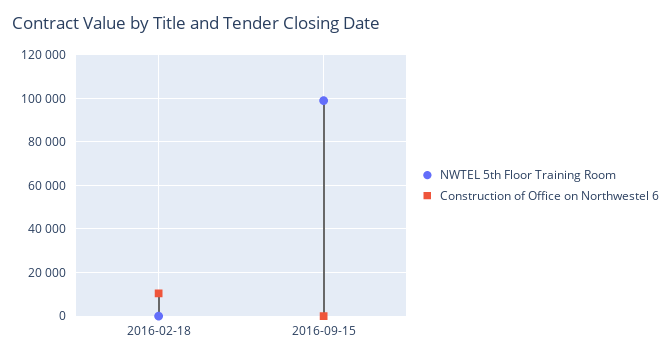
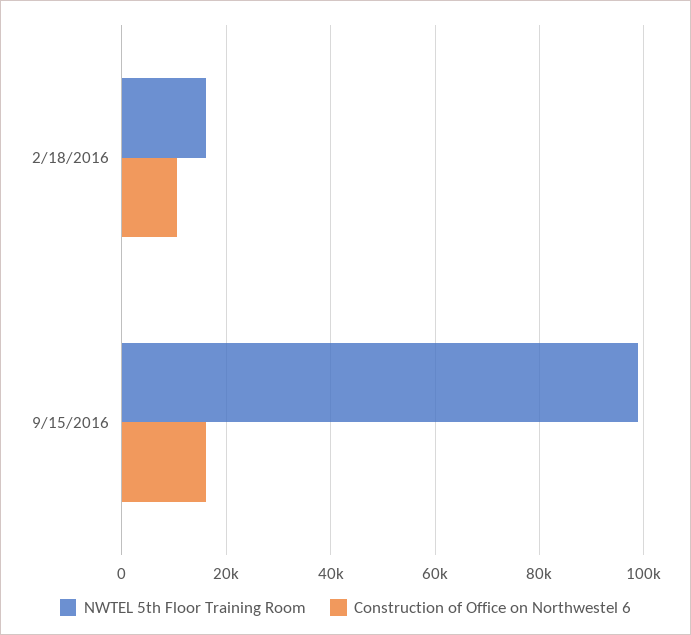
  {
    "NWTEL 5th Floor Training Room": {
-     "2016-02-18": 0,
+     "2016-02-18": 16000,
      "2016-09-15": 98000
    },
    "Construction of Office on Northwestel 6": {
      "2016-02-18": 10000,
-     "2016-09-15": 0
+     "2016-09-15": 16000
    }
  }

